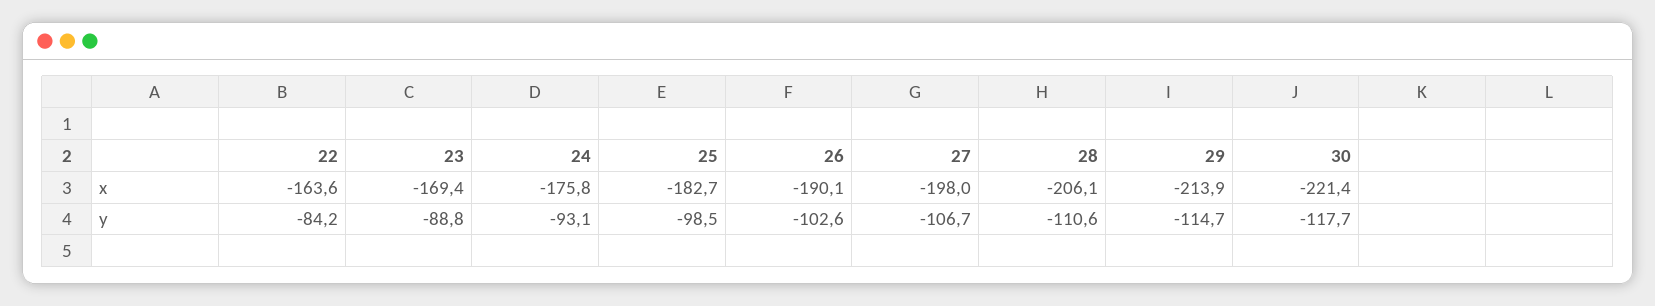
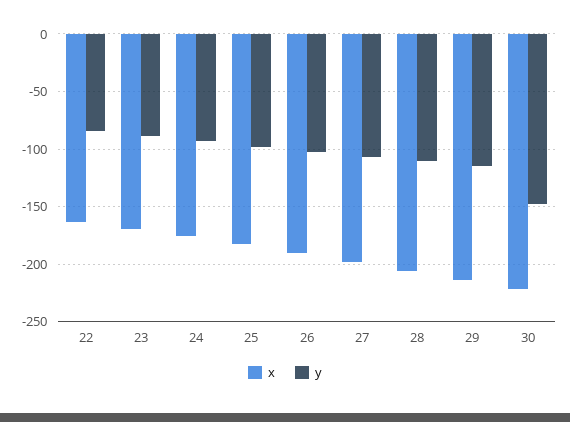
  {
    "x": {
      "22": -163.6,
      "23": -169.4,
      "24": -175.8,
      "25": -182.7,
      "26": -190.1,
      "27": -198,
      "28": -206.1,
      "29": -213.9,
      "30": -221.4
    },
    "y": {
      "22": -84.2,
      "23": -88.8,
      "24": -93.1,
      "25": -98.5,
      "26": -102.6,
      "27": -106.7,
      "28": -110.6,
      "29": -114.7,
-     "30": -117.7
+     "30": -150
    }
  }

